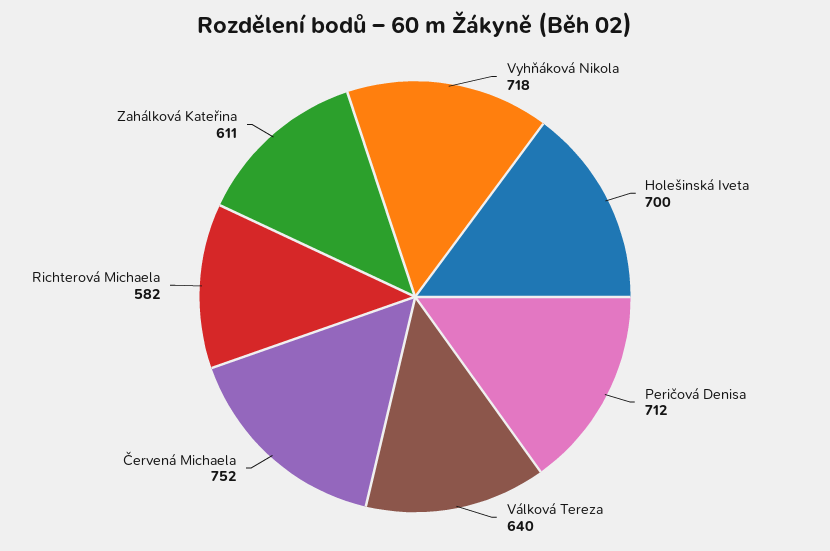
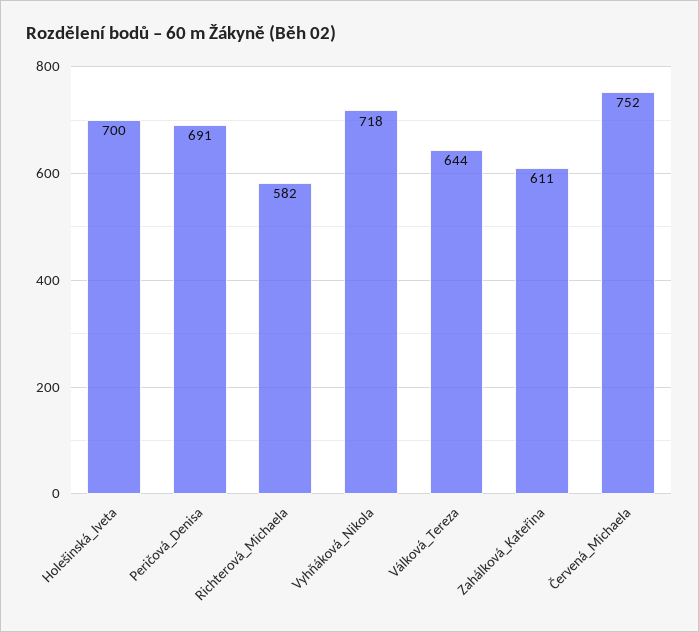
  {
    "Vyhňáková Nikola": 718,
    "Holešinská Iveta": 700,
-   "Peričová Denisa": 712,
+   "Peričová Denisa": 691,
-   "Válková Tereza": 640,
+   "Válková Tereza": 644,
    "Červená Michaela": 752,
    "Richterová Michaela": 582,
    "Zahálková Kateřina": 611
  }

